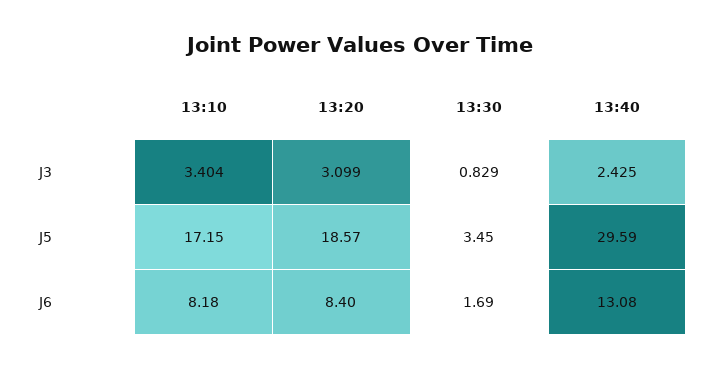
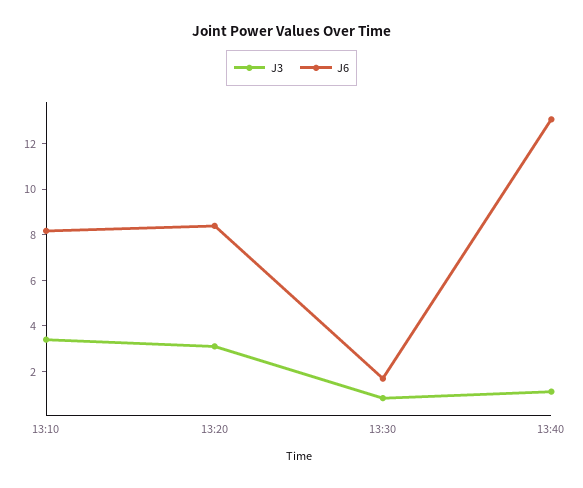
  {
    "J3": {
      "13:10": 3.404,
      "13:20": 3.099,
      "13:30": 0.829,
-     "13:40": 2.425
+     "13:40": 1
    },
-   "J5": {
-     "13:10": 17.15,
-     "13:20": 18.57,
-     "13:30": 3.45,
-     "13:40": 29.59
-   },
    "J6": {
      "13:10": 8.18,
      "13:20": 8.4,
      "13:30": 1.69,
      "13:40": 13.08
    }
  }

